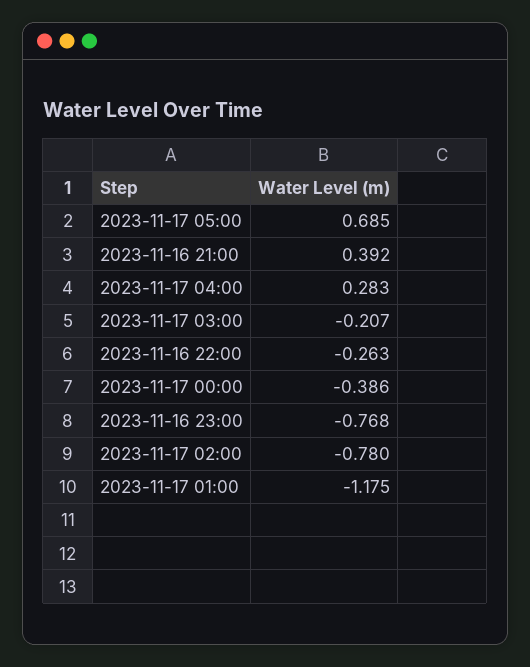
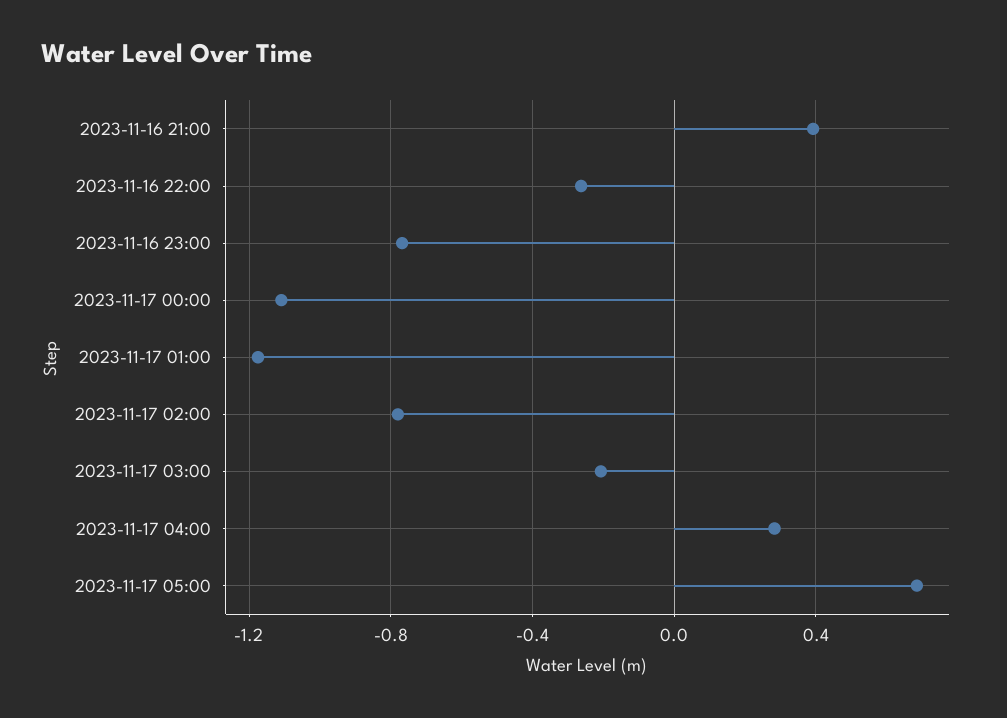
  {
    "2023-11-17 05:00": 0.685,
    "2023-11-16 21:00": 0.392,
    "2023-11-17 04:00": 0.283,
    "2023-11-17 03:00": -0.207,
    "2023-11-16 22:00": -0.263,
-   "2023-11-17 00:00": -0.386,
+   "2023-11-17 00:00": -1.1,
    "2023-11-16 23:00": -0.768,
    "2023-11-17 02:00": -0.78,
    "2023-11-17 01:00": -1.175
  }

